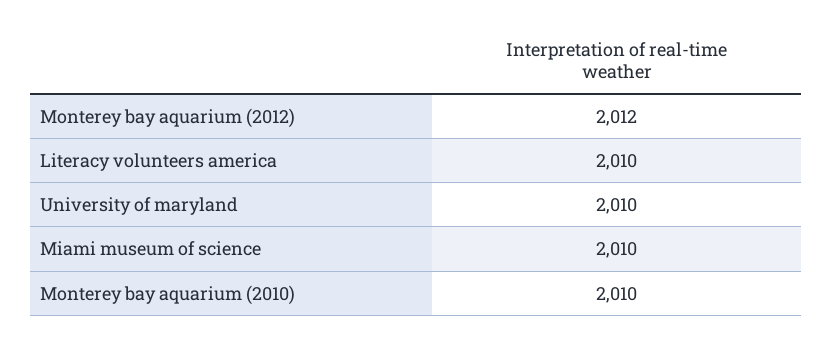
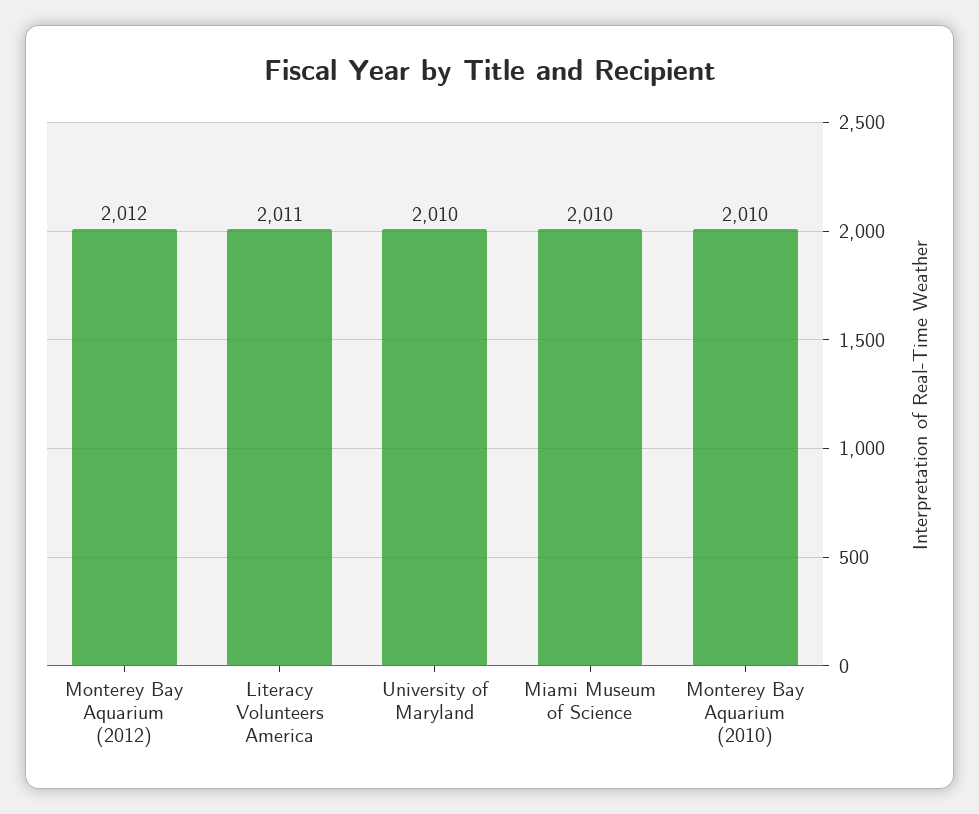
  {
    "Monterey bay aquarium (2012)": 2012,
-   "Literacy volunteers america": 2010,
+   "Literacy volunteers america": 2011,
    "University of maryland": 2010,
    "Miami museum of science": 2010,
    "Monterey bay aquarium (2010)": 2010
  }

